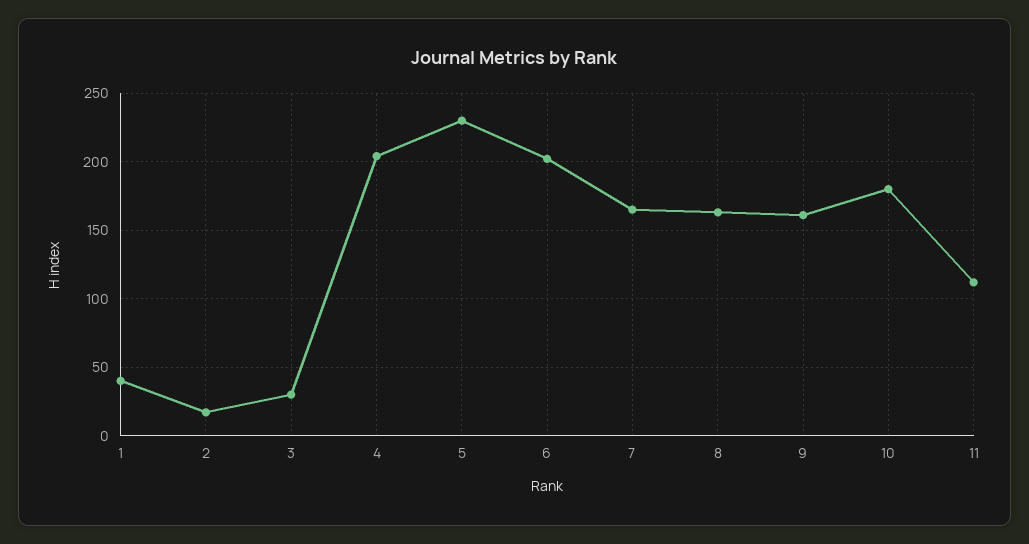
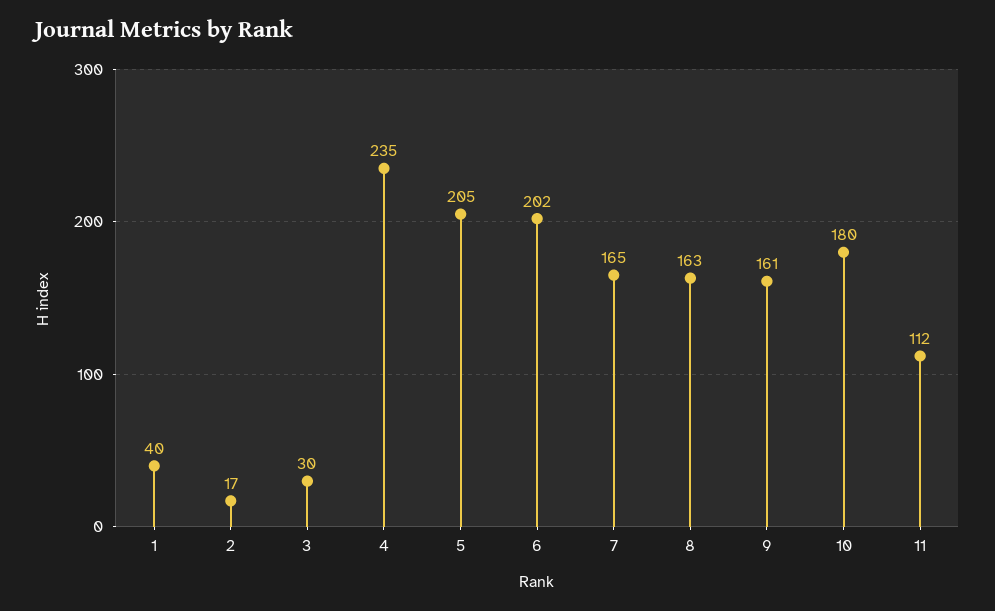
  {
    "1": 40,
    "2": 17,
    "3": 30,
-   "4": 205,
+   "4": 235,
-   "5": 230,
+   "5": 205,
    "6": 202,
    "7": 165,
    "8": 163,
    "9": 161,
    "10": 180,
    "11": 112
  }

